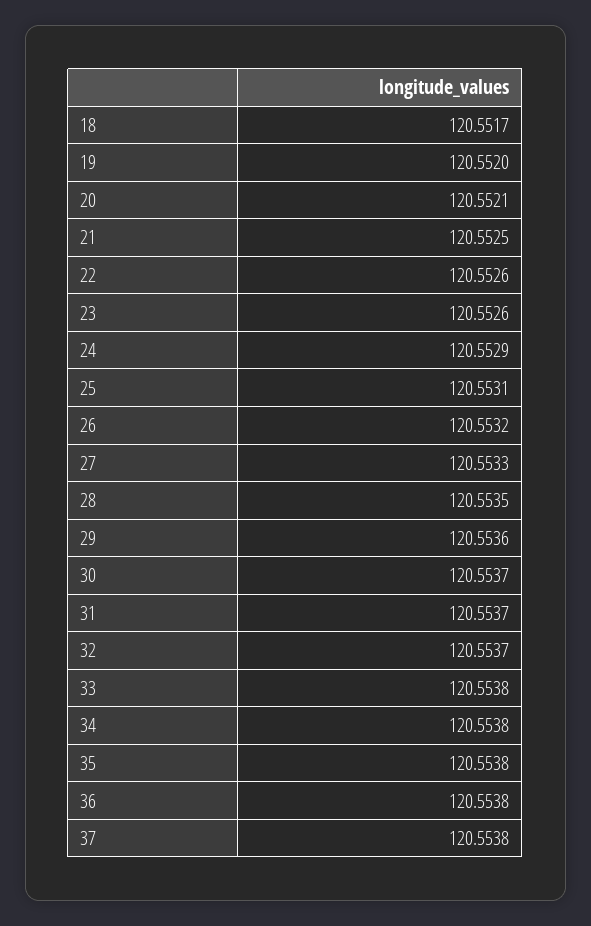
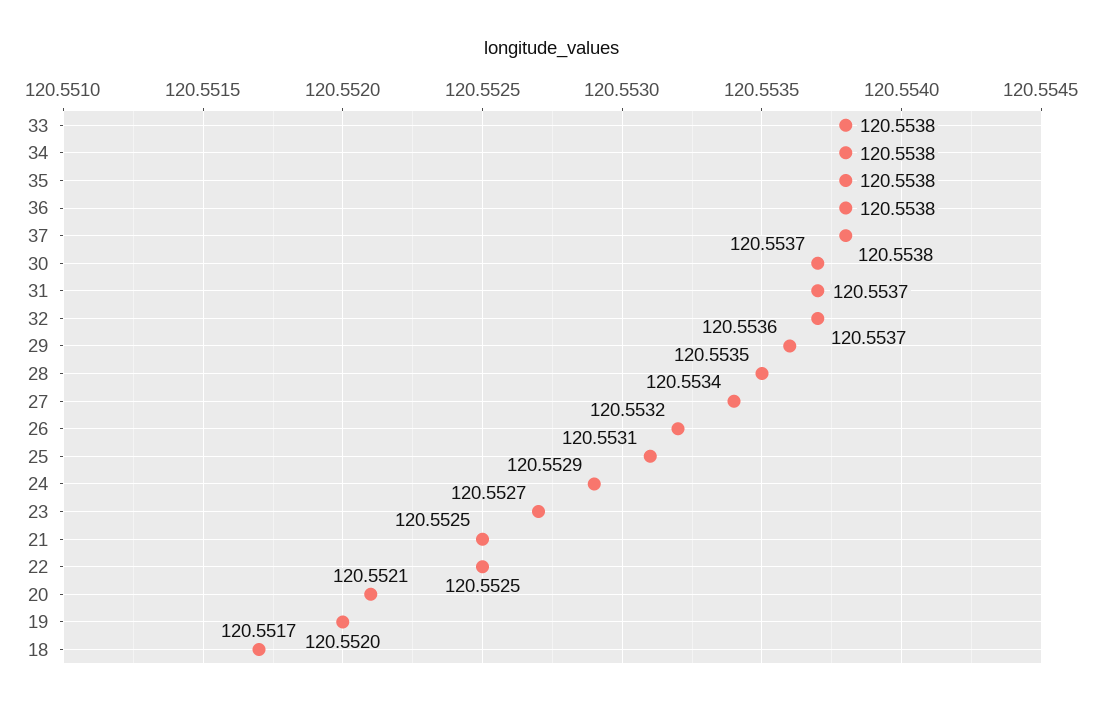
  {
    "18": 120.5517,
    "19": 120.552,
    "20": 120.5521,
    "21": 120.5525,
-   "22": 120.5526,
+   "22": 120.5525,
-   "23": 120.5526,
+   "23": 120.5527,
    "24": 120.5529,
    "25": 120.5531,
    "26": 120.5532,
-   "27": 120.5533,
+   "27": 120.5534,
    "28": 120.5535,
    "29": 120.5536,
    "30": 120.5537,
    "31": 120.5537,
    "32": 120.5537,
    "33": 120.5538,
    "34": 120.5538,
    "35": 120.5538,
    "36": 120.5538,
    "37": 120.5538
  }

